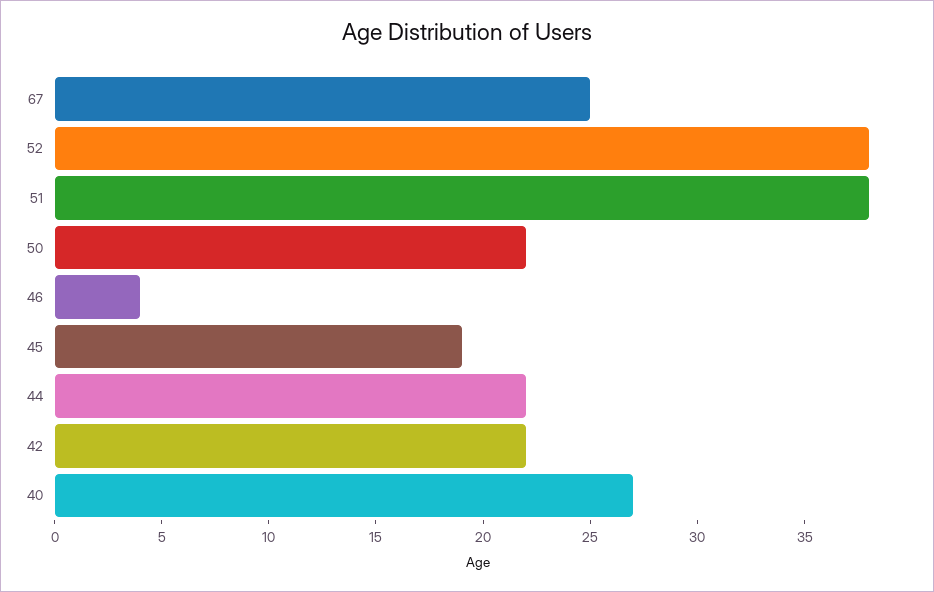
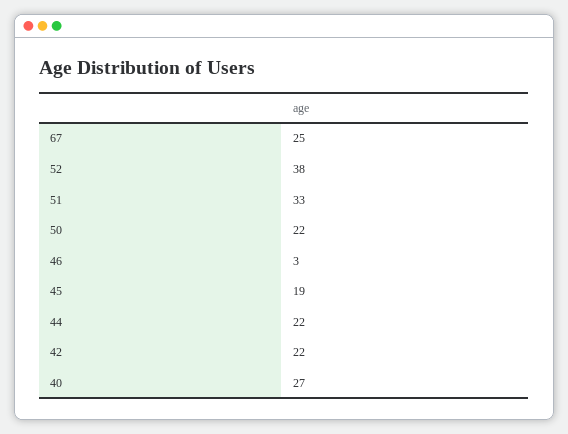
  {
    "67": 25,
    "52": 38,
-   "51": 38,
+   "51": 33,
    "50": 22,
-   "46": 4,
+   "46": 3,
    "45": 19,
    "44": 22,
    "42": 22,
    "40": 27
  }

